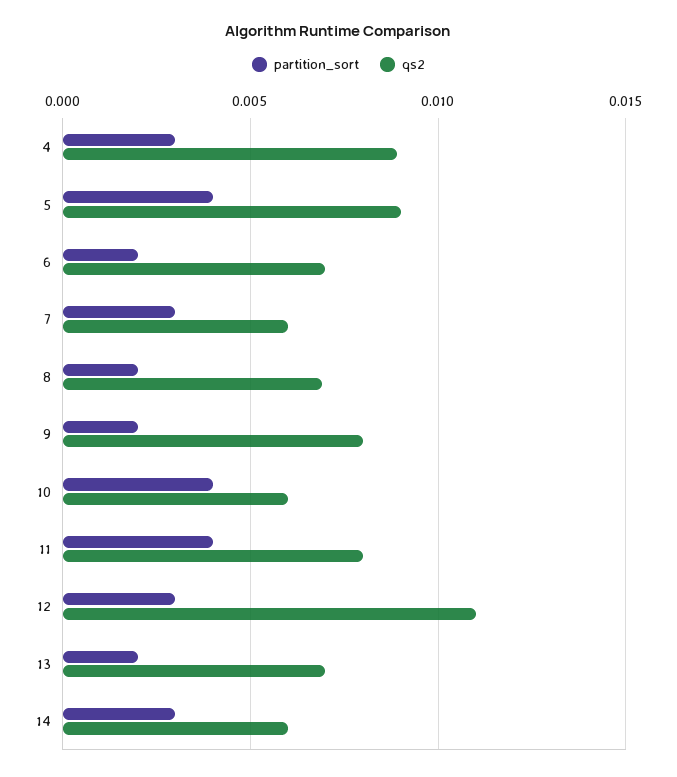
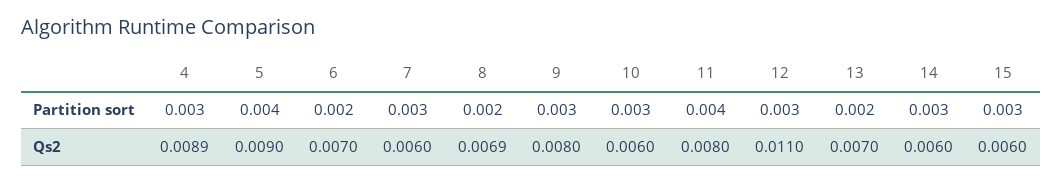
  {
    "partition_sort": {
      "4": 0.003,
      "5": 0.004,
      "6": 0.002,
      "7": 0.003,
      "8": 0.002,
-     "9": 0.002,
+     "9": 0.003,
-     "10": 0.004,
+     "10": 0.003,
      "11": 0.004,
      "12": 0.003,
      "13": 0.002,
-     "14": 0.003
+     "14": 0.003,
+     "15": 0.003
    },
    "qs2": {
      "4": 0.0089,
      "5": 0.009,
      "6": 0.007,
      "7": 0.006,
      "8": 0.0069,
      "9": 0.008,
      "10": 0.006,
      "11": 0.008,
      "12": 0.011,
      "13": 0.007,
-     "14": 0.006
+     "14": 0.006,
+     "15": 0.006
    }
  }

